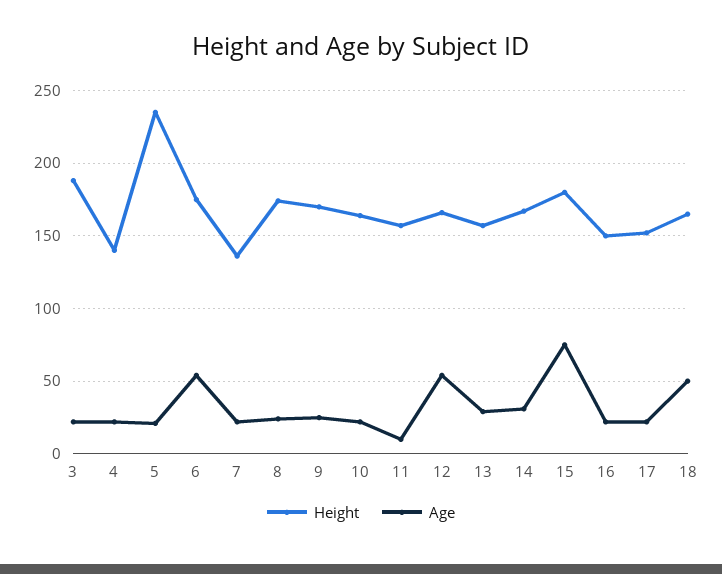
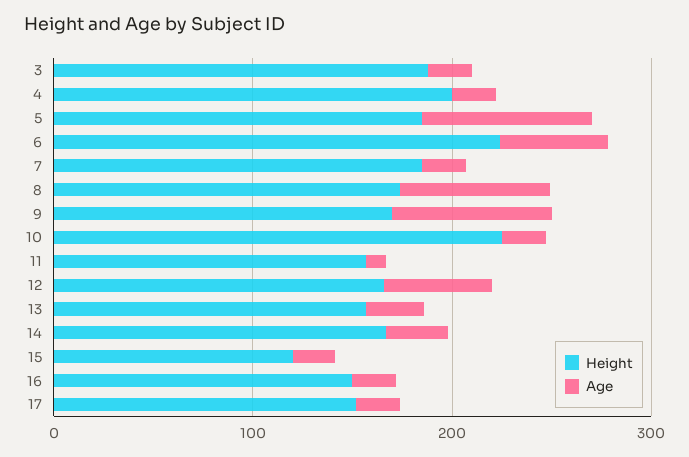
  {
    "Height": {
      "3": 190,
-     "4": 140,
+     "4": 200,
-     "5": 235,
+     "5": 180,
-     "6": 175,
+     "6": 220,
-     "7": 135,
+     "7": 180,
      "8": 175,
      "9": 170,
-     "10": 165,
+     "10": 220,
      "11": 155,
      "12": 165,
      "13": 155,
      "14": 165,
-     "15": 180,
+     "15": 120,
      "16": 150,
-     "17": 150,
+     "17": 150
-     "18": 165
    },
    "Age": {
      "3": 20,
      "4": 20,
-     "5": 20,
+     "5": 80,
      "6": 55,
      "7": 20,
-     "8": 25,
+     "8": 80,
-     "9": 25,
+     "9": 80,
      "10": 20,
      "11": 10,
      "12": 55,
      "13": 30,
      "14": 30,
-     "15": 75,
+     "15": 20,
      "16": 20,
-     "17": 20,
+     "17": 20
-     "18": 50
    }
  }

